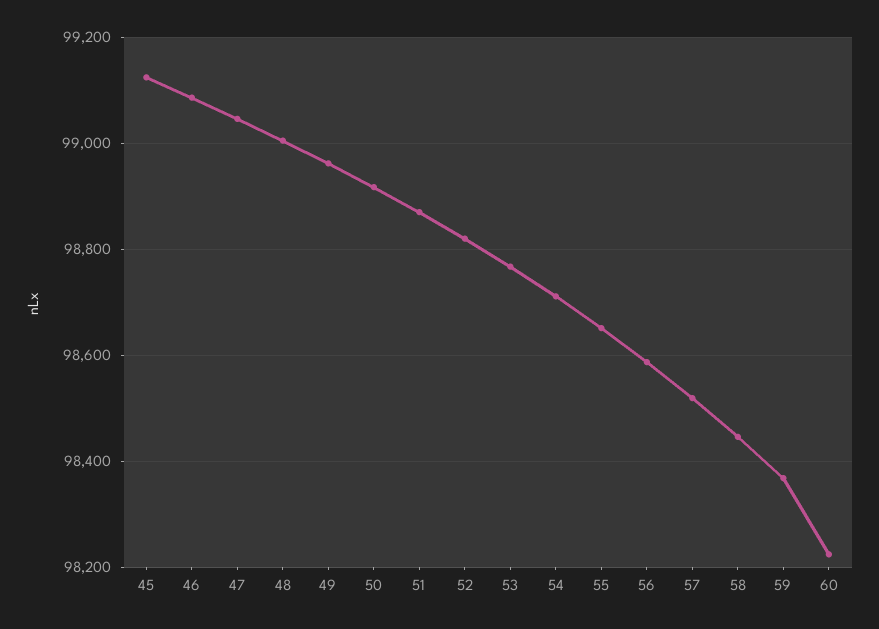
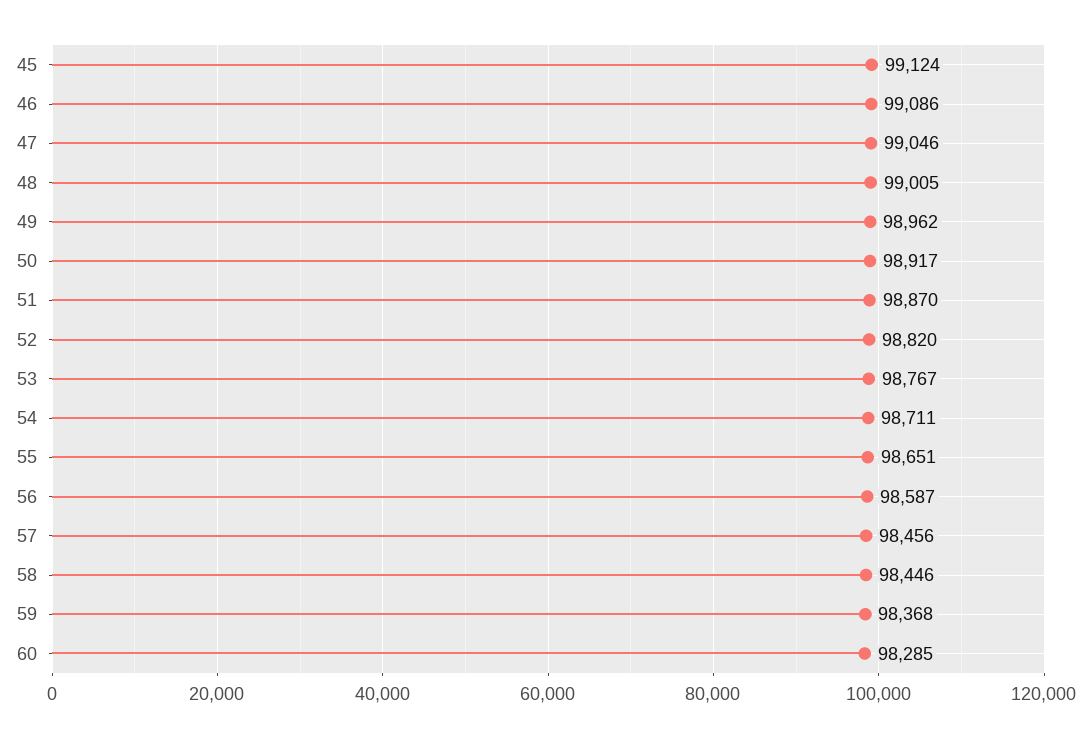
  {
    "45": 99124,
    "46": 99086,
    "47": 99046,
    "48": 99005,
    "49": 98962,
    "50": 98917,
    "51": 98870,
    "52": 98820,
    "53": 98767,
    "54": 98711,
    "55": 98651,
    "56": 98587,
-   "57": 98520,
+   "57": 98456,
    "58": 98446,
    "59": 98368,
-   "60": 98220
+   "60": 98285
  }

